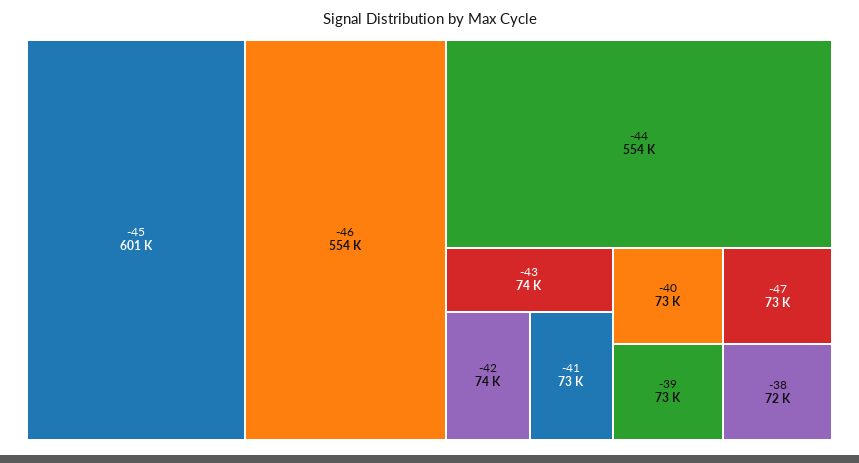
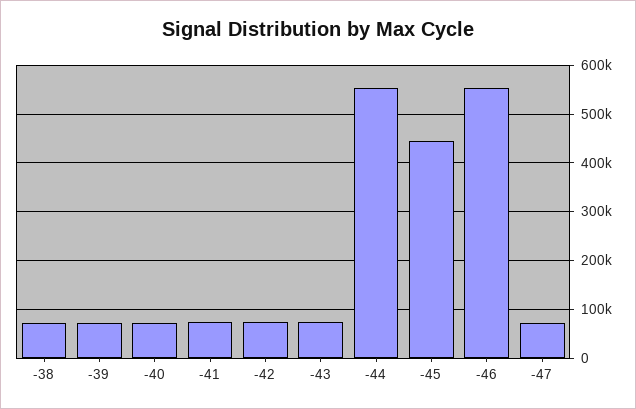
  {
-   "-45": 601000,
+   "-45": 440000,
    "-46": 554000,
    "-44": 554000,
    "-43": 74000,
    "-42": 74000,
    "-41": 73000,
    "-40": 73000,
    "-39": 73000,
    "-47": 73000,
    "-38": 72000
  }

